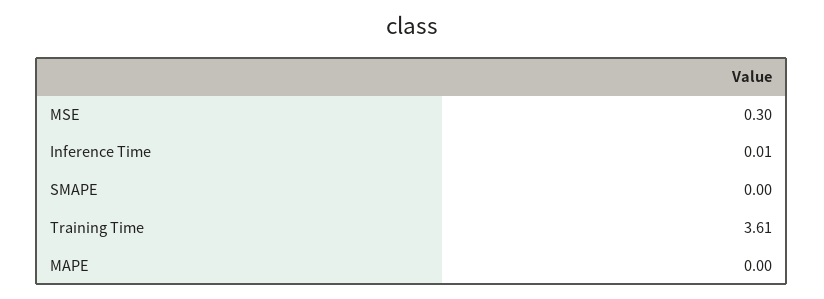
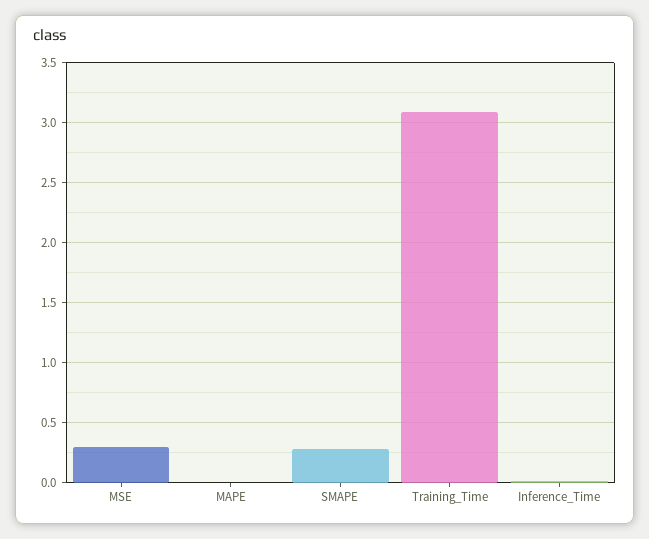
  {
    "MSE": 0.3,
    "Inference Time": 0.01,
-   "SMAPE": 0,
+   "SMAPE": 0.3,
-   "Training Time": 3.61,
+   "Training Time": 3.1,
    "MAPE": 0
  }

